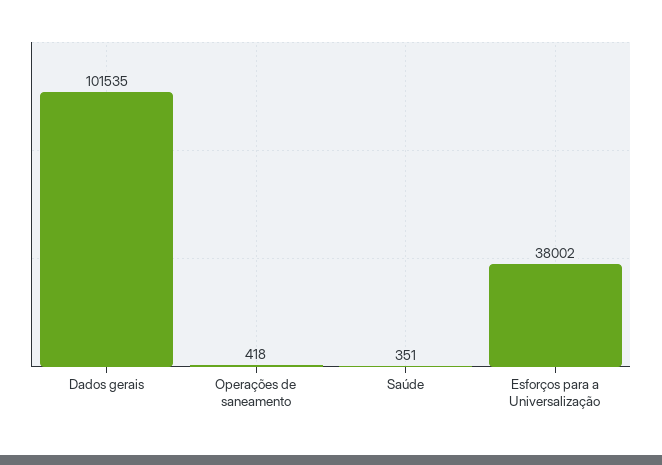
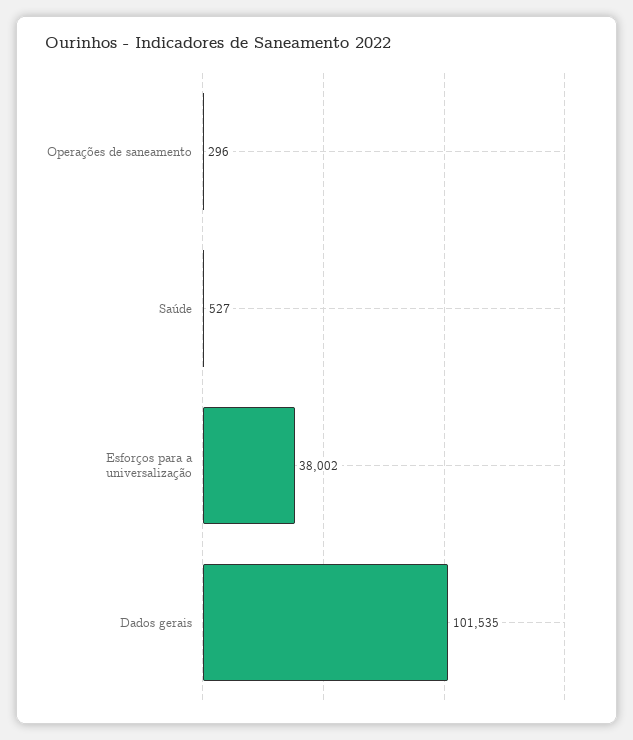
  {
    "Dados gerais": 101535,
-   "Operações de saneamento": 418,
+   "Operações de saneamento": 296,
-   "Saúde": 351,
+   "Saúde": 527,
    "Esforços para a Universalização": 38002
  }

